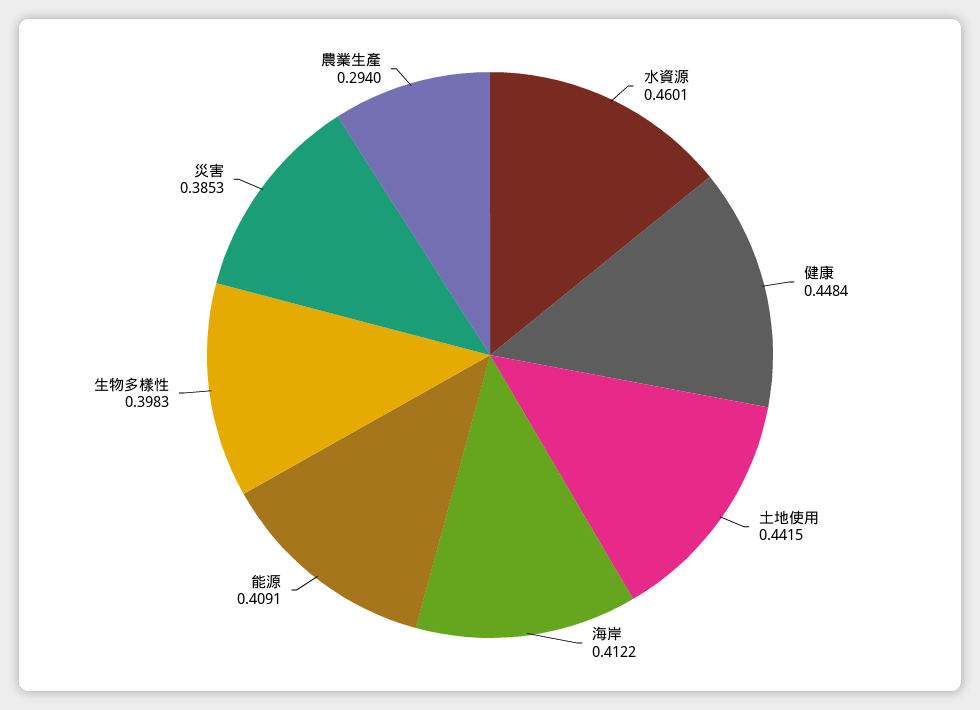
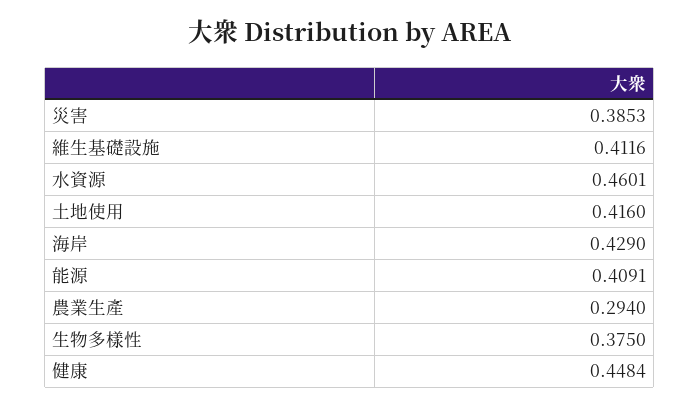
  {
    "水資源": 0.4601,
    "健康": 0.4484,
-   "土地使用": 0.4415,
+   "土地使用": 0.416,
-   "海岸": 0.4122,
+   "海岸": 0.429,
    "能源": 0.4091,
-   "生物多樣性": 0.3983,
+   "生物多樣性": 0.375,
    "災害": 0.3853,
-   "農業生產": 0.294
+   "農業生產": 0.294,
+   "維生基礎設施": 0.4116
  }

